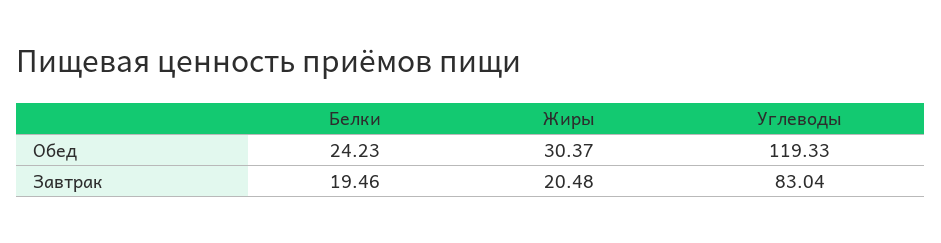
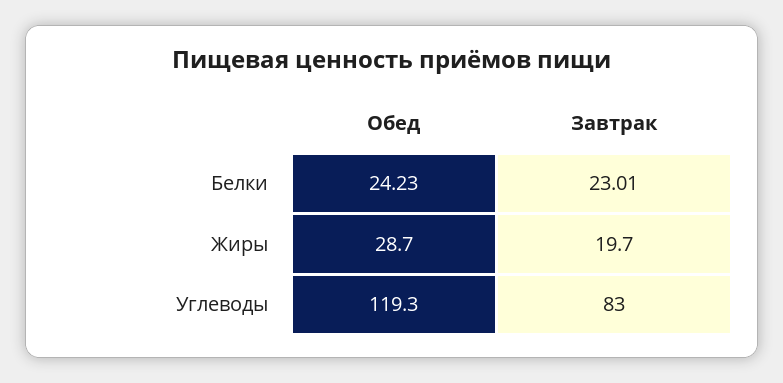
  {
    "Белки": {
      "Обед": 24.23,
-     "Завтрак": 19.46
+     "Завтрак": 23.01
    },
    "Жиры": {
-     "Обед": 30.37,
+     "Обед": 28.7,
-     "Завтрак": 20.48
+     "Завтрак": 19.7
    },
    "Углеводы": {
      "Обед": 119.33,
      "Завтрак": 83.04
    }
  }

